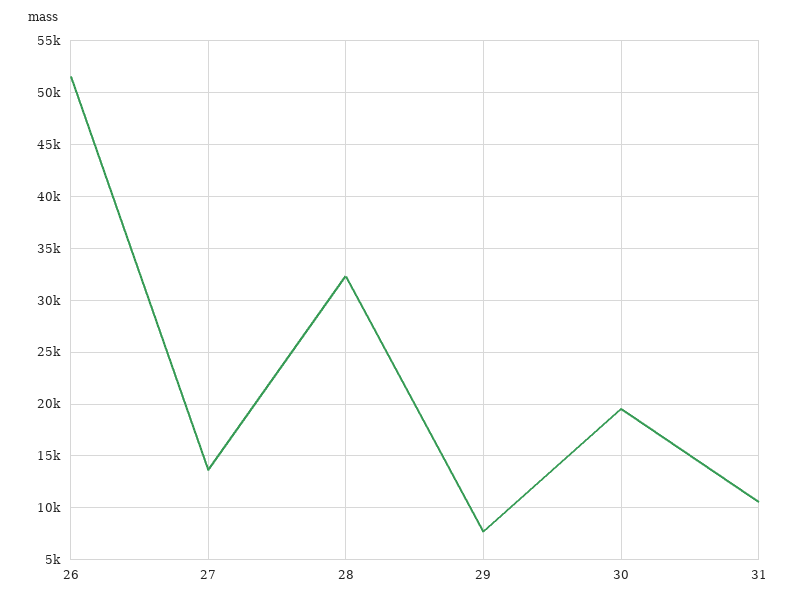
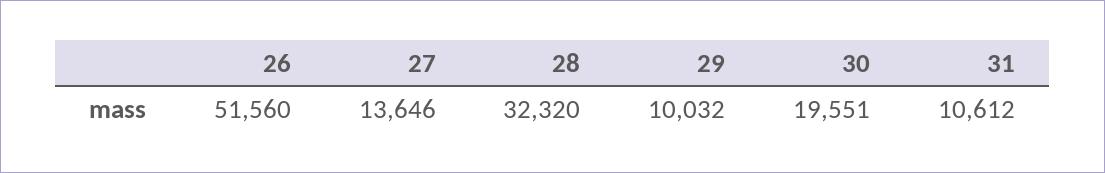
  {
    "26": 51560,
    "27": 13646,
    "28": 32320,
-   "29": 8000,
+   "29": 10032,
    "30": 19551,
    "31": 10612
  }

